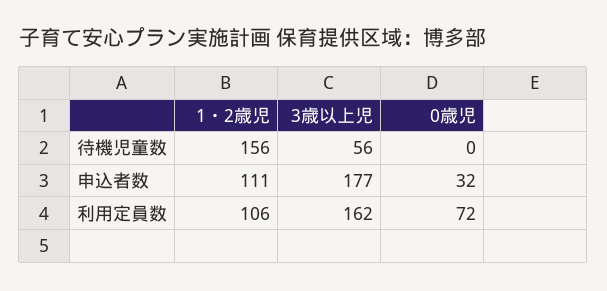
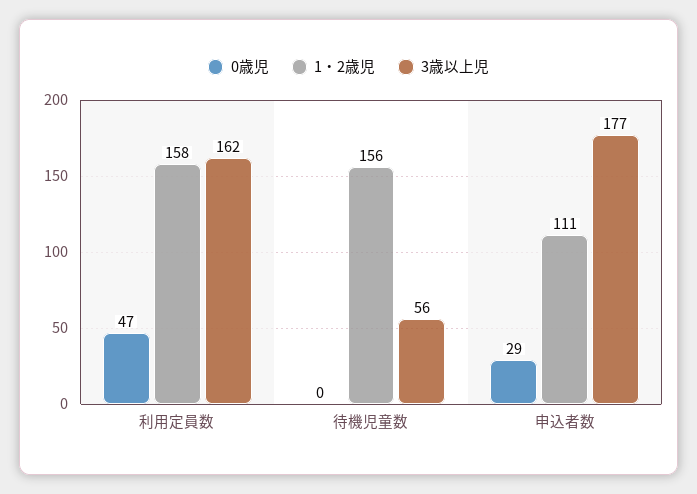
  {
    "1・2歳児": {
      "待機児童数": 156,
      "申込者数": 111,
-     "利用定員数": 106
+     "利用定員数": 158
    },
    "3歳以上児": {
      "待機児童数": 56,
      "申込者数": 177,
      "利用定員数": 162
    },
    "0歳児": {
      "待機児童数": 0,
-     "申込者数": 32,
+     "申込者数": 29,
-     "利用定員数": 72
+     "利用定員数": 47
    }
  }

